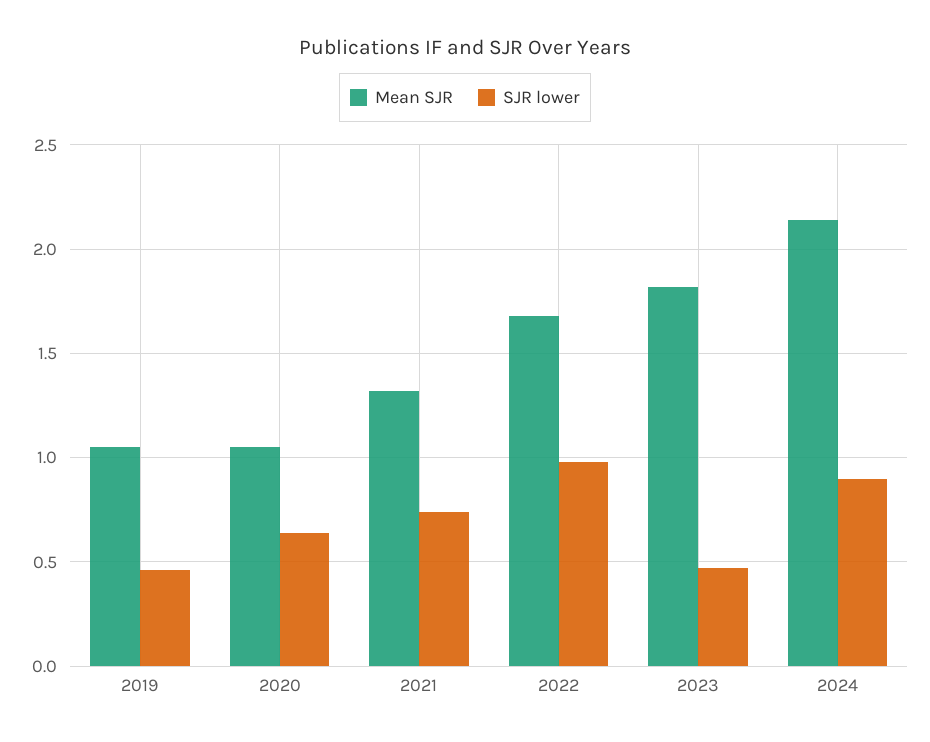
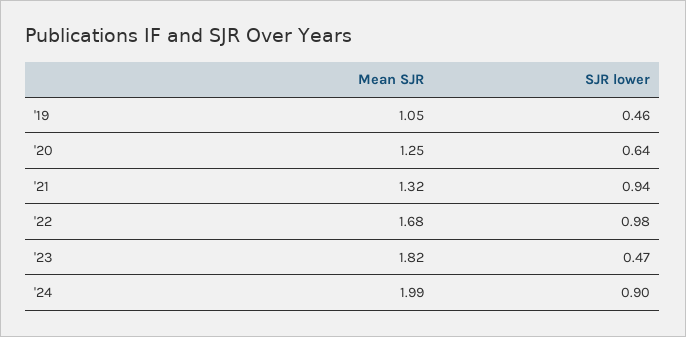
  {
    "Mean SJR": {
      "2019": 1.05,
-     "2020": 1.05,
+     "2020": 1.25,
      "2021": 1.32,
      "2022": 1.68,
      "2023": 1.82,
-     "2024": 2.15
+     "2024": 1.99
    },
    "SJR lower": {
      "2019": 0.46,
      "2020": 0.64,
-     "2021": 0.75,
+     "2021": 0.94,
      "2022": 0.98,
      "2023": 0.47,
      "2024": 0.9
    }
  }

